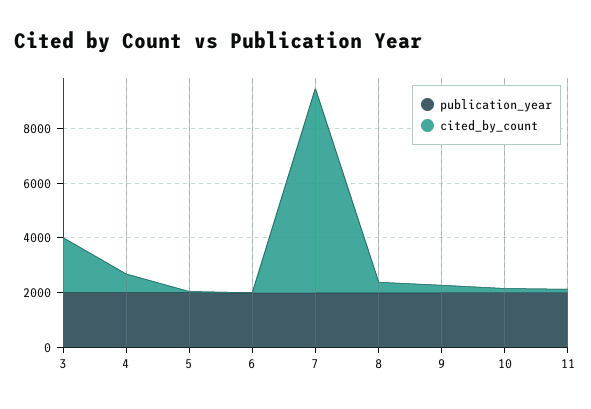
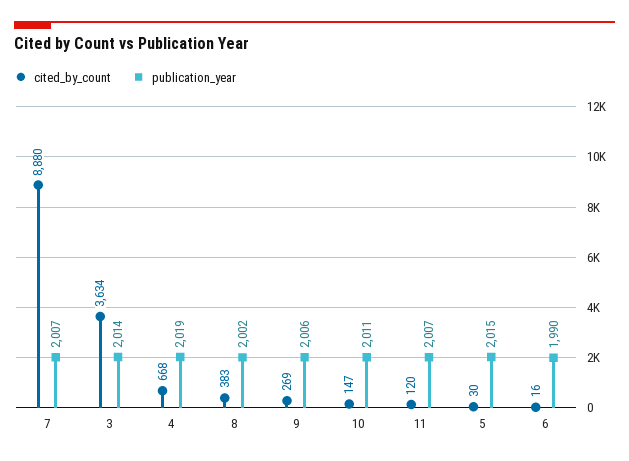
  {
    "publication_year": {
      "3": 2014,
      "4": 2019,
      "5": 2015,
      "6": 1990,
      "7": 2007,
      "8": 2002,
      "9": 2006,
      "10": 2011,
      "11": 2007
    },
    "cited_by_count": {
-     "3": 2000,
+     "3": 3634,
      "4": 668,
      "5": 30,
      "6": 16,
-     "7": 7500,
+     "7": 8880,
      "8": 383,
      "9": 269,
      "10": 147,
      "11": 120
    }
  }

